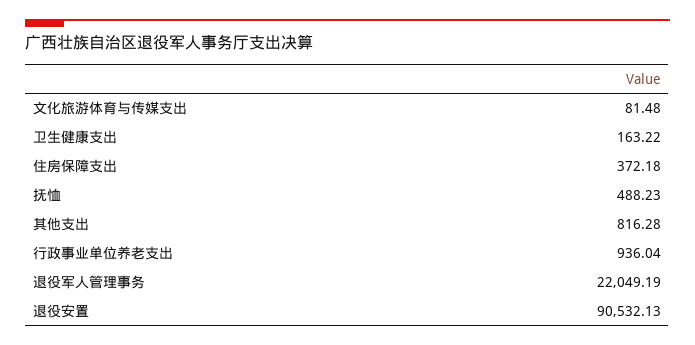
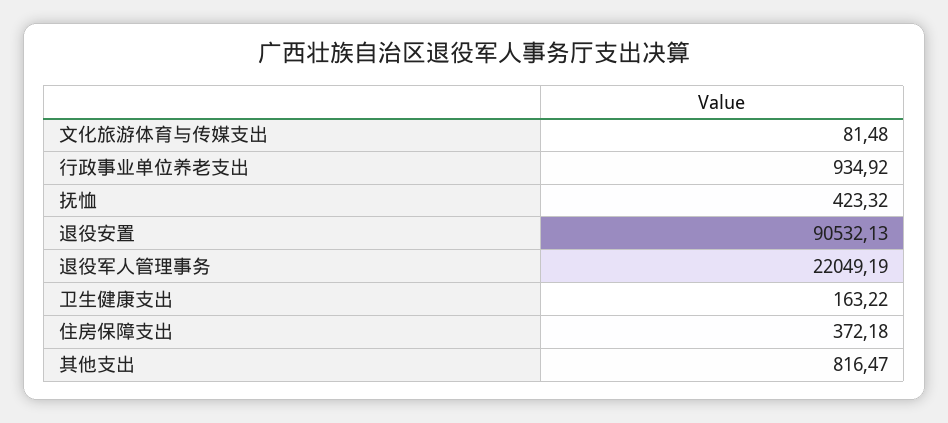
  {
    "文化旅游体育与传媒支出": 81.48,
    "卫生健康支出": 163.22,
    "住房保障支出": 372.18,
-   "抚恤": 488.23,
+   "抚恤": 423.32,
-   "其他支出": 816.28,
+   "其他支出": 816.47,
-   "行政事业单位养老支出": 936.04,
+   "行政事业单位养老支出": 934.92,
    "退役军人管理事务": 22049.19,
    "退役安置": 90532.13
  }

